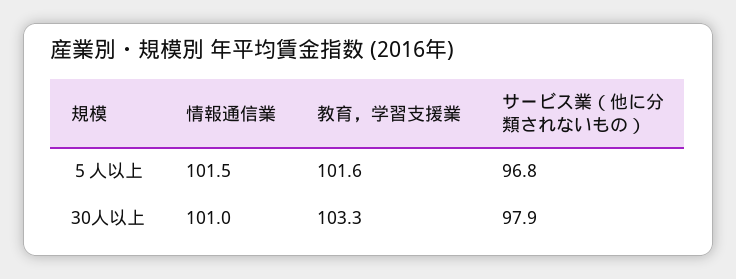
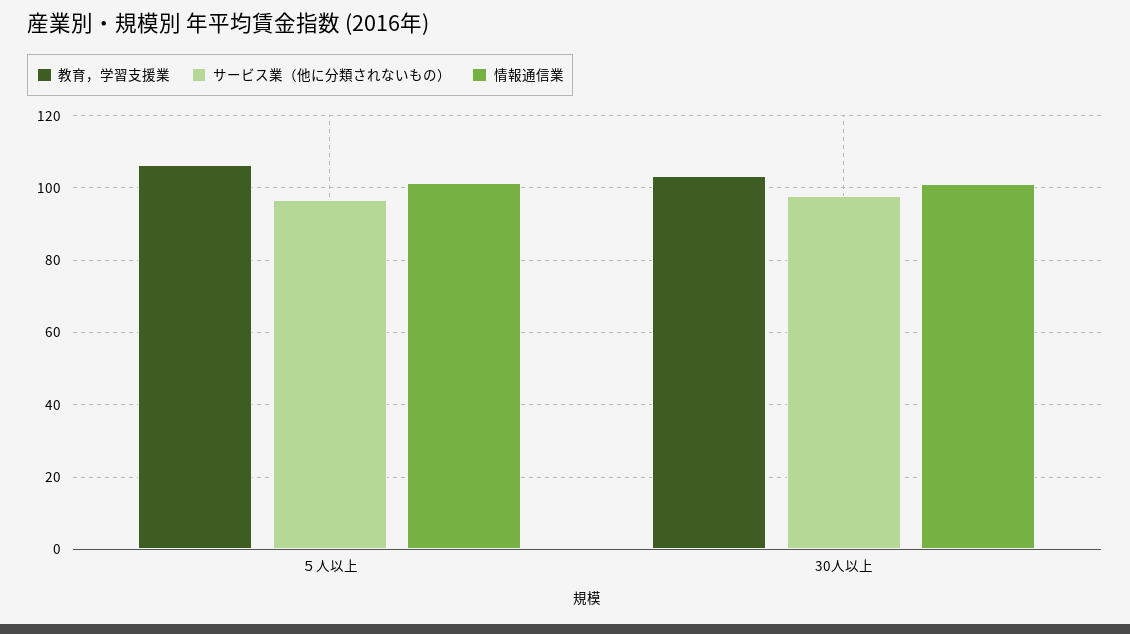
  {
    "情報通信業": {
      "５人以上": 101.5,
      "30人以上": 101
    },
    "教育，学習支援業": {
-     "５人以上": 101.6,
+     "５人以上": 106,
      "30人以上": 103.3
    },
    "サービス業（他に分類されないもの）": {
      "５人以上": 96.8,
      "30人以上": 97.9
    }
  }

